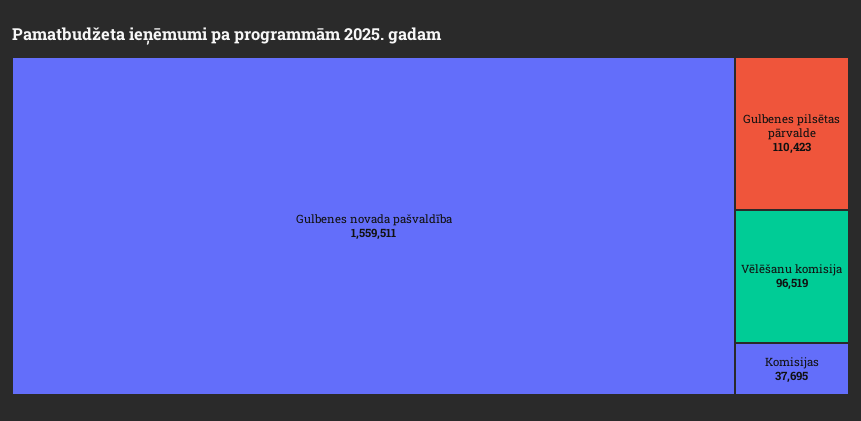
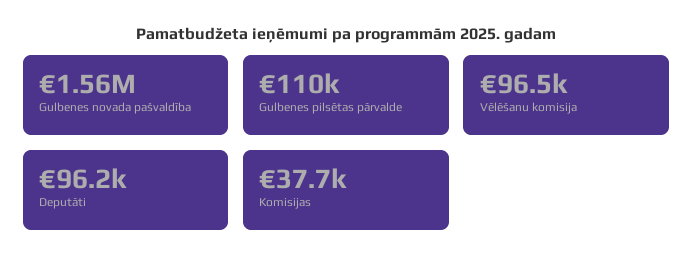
  {
    "Gulbenes novada pašvaldība": 1559511,
    "Gulbenes pilsētas pārvalde": 110423,
    "Vēlēšanu komisija": 96519,
-   "Komisijas": 37695
+   "Komisijas": 37695,
+   "Deputāti": 96200
  }

